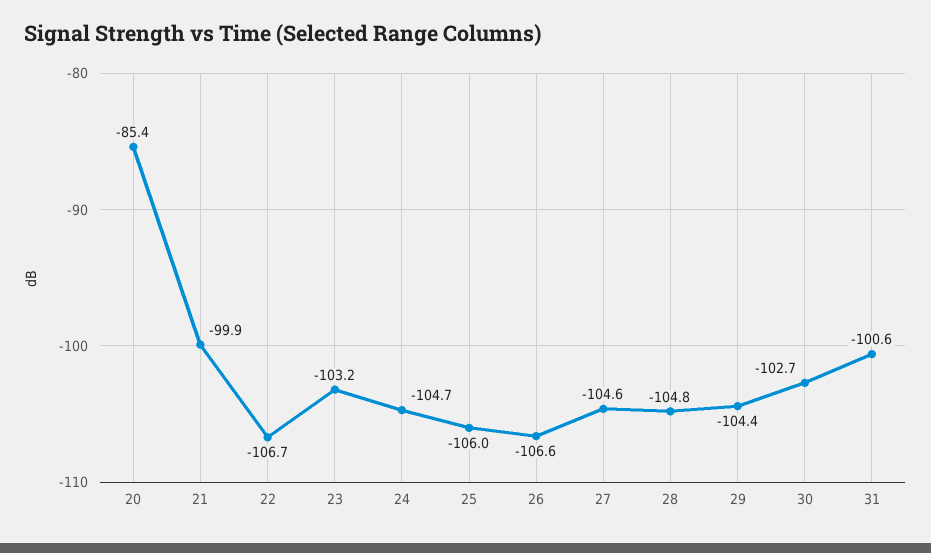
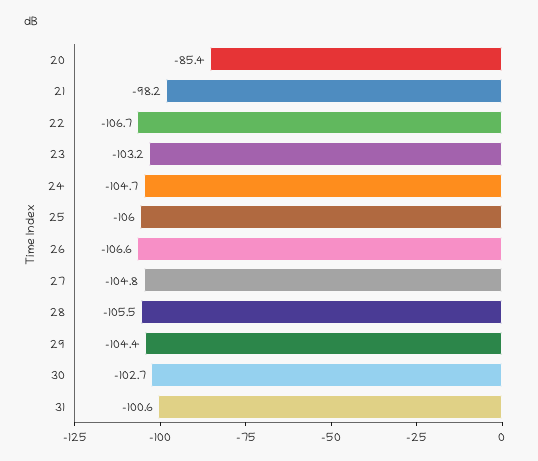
  {
    "20": -85.4,
-   "21": -99.9,
+   "21": -98.2,
    "22": -106.7,
    "23": -103.2,
    "24": -104.7,
    "25": -106,
    "26": -106.6,
-   "27": -104.6,
+   "27": -104.8,
-   "28": -104.8,
+   "28": -105.5,
    "29": -104.4,
    "30": -102.7,
    "31": -100.6
  }

